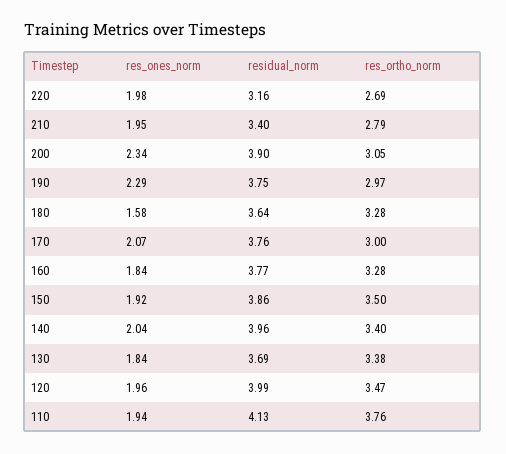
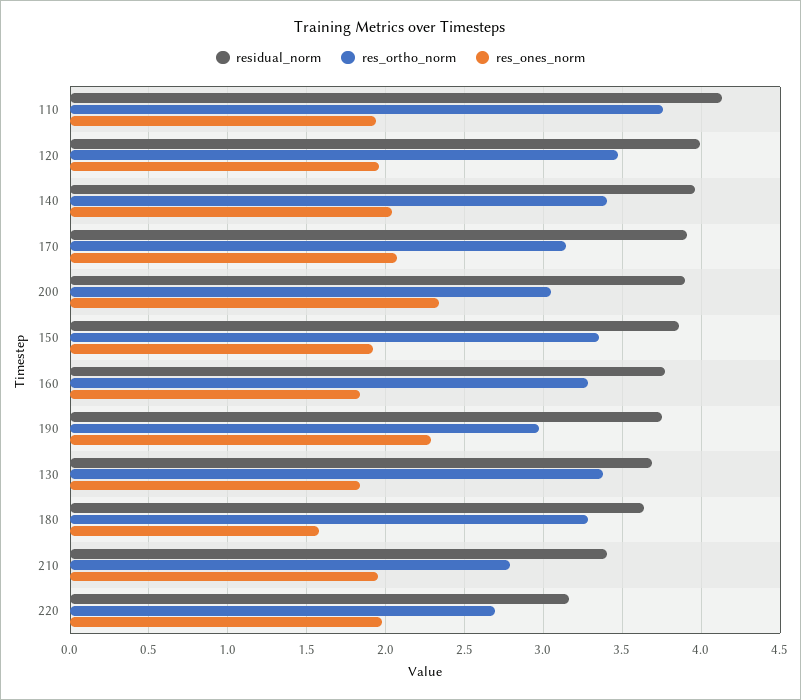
  {
    "res_ones_norm": {
      "220": 1.98,
      "210": 1.95,
      "200": 2.34,
      "190": 2.29,
      "180": 1.58,
      "170": 2.07,
      "160": 1.84,
      "150": 1.92,
      "140": 2.04,
      "130": 1.84,
      "120": 1.96,
      "110": 1.94
    },
    "residual_norm": {
      "220": 3.16,
      "210": 3.4,
      "200": 3.9,
      "190": 3.75,
      "180": 3.64,
-     "170": 3.76,
+     "170": 3.9,
      "160": 3.77,
      "150": 3.86,
      "140": 3.96,
      "130": 3.69,
      "120": 3.99,
      "110": 4.13
    },
    "res_ortho_norm": {
      "220": 2.69,
      "210": 2.79,
      "200": 3.05,
      "190": 2.97,
      "180": 3.28,
-     "170": 3,
+     "170": 3.15,
      "160": 3.28,
-     "150": 3.5,
+     "150": 3.35,
      "140": 3.4,
      "130": 3.38,
      "120": 3.47,
      "110": 3.76
    }
  }

